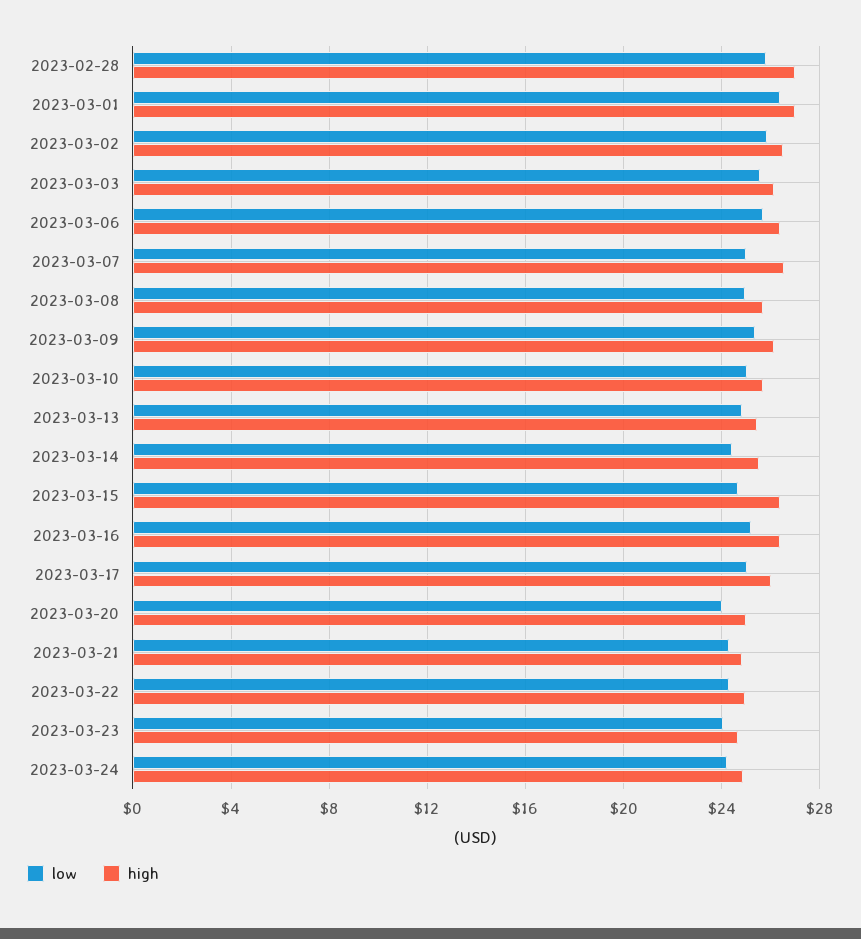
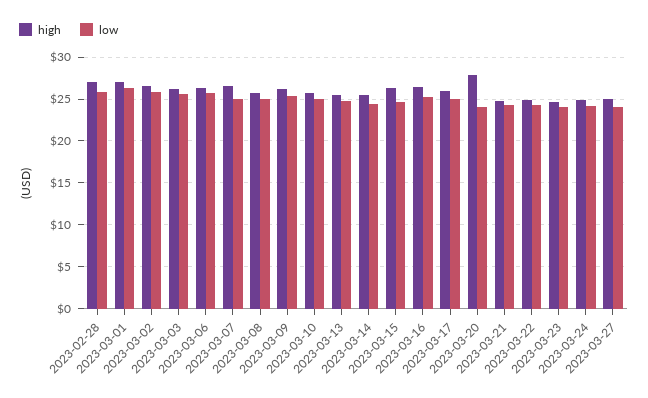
  {
    "low": {
      "2023-02-28": 26,
      "2023-03-01": 26.5,
      "2023-03-02": 26,
      "2023-03-03": 25.5,
      "2023-03-06": 25.5,
      "2023-03-07": 25,
      "2023-03-08": 25,
      "2023-03-09": 25.5,
      "2023-03-10": 25,
      "2023-03-13": 25,
      "2023-03-14": 24.5,
      "2023-03-15": 24.5,
      "2023-03-16": 25,
      "2023-03-17": 25,
      "2023-03-20": 24,
      "2023-03-21": 24.5,
      "2023-03-22": 24.5,
      "2023-03-23": 24,
-     "2023-03-24": 24
+     "2023-03-24": 24,
+     "2023-03-27": 24
    },
    "high": {
      "2023-02-28": 27,
      "2023-03-01": 27,
      "2023-03-02": 26.5,
      "2023-03-03": 26,
      "2023-03-06": 26.5,
      "2023-03-07": 26.5,
      "2023-03-08": 25.5,
      "2023-03-09": 26,
      "2023-03-10": 25.5,
      "2023-03-13": 25.5,
      "2023-03-14": 25.5,
      "2023-03-15": 26.5,
      "2023-03-16": 26.5,
      "2023-03-17": 26,
-     "2023-03-20": 25,
+     "2023-03-20": 28,
      "2023-03-21": 25,
      "2023-03-22": 25,
      "2023-03-23": 24.5,
-     "2023-03-24": 25
+     "2023-03-24": 25,
+     "2023-03-27": 25
    }
  }

